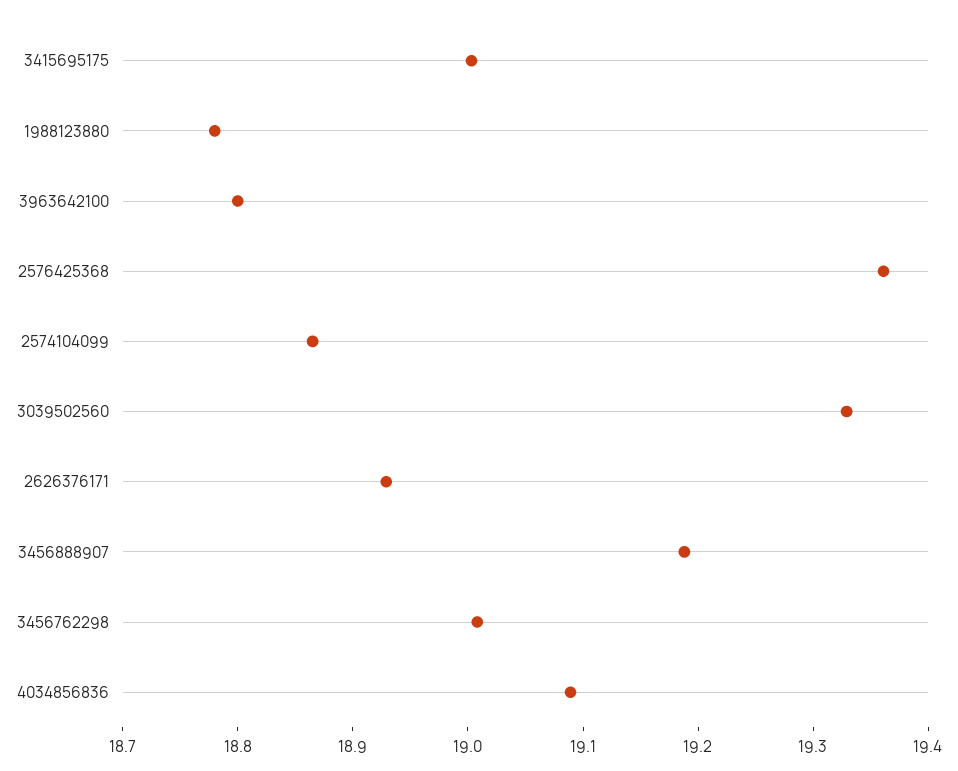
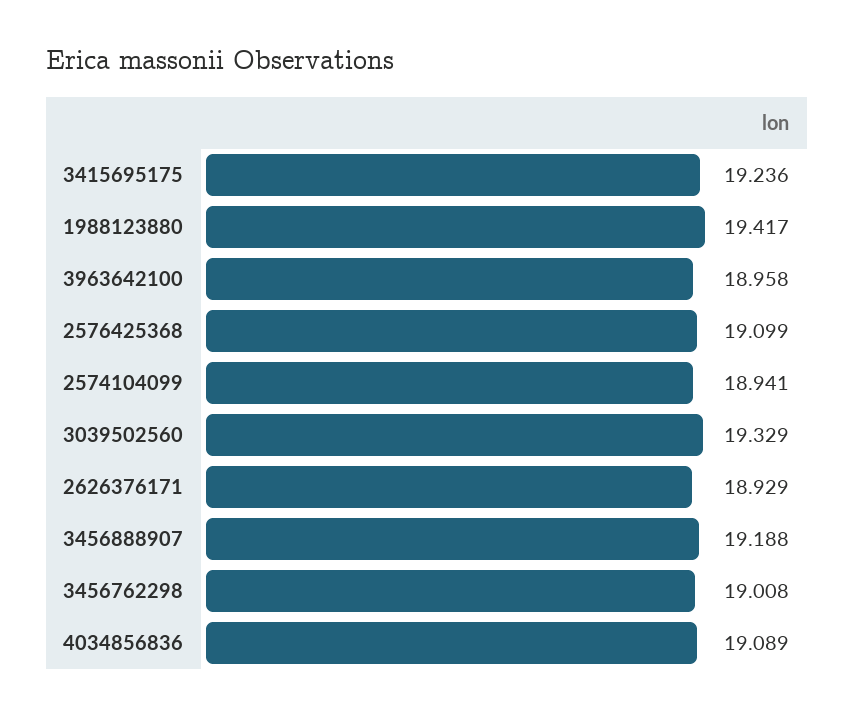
  {
-   "3415695175": 19,
+   "3415695175": 19.236,
-   "1988123880": 18.78,
+   "1988123880": 19.417,
-   "3963642100": 18.8,
+   "3963642100": 18.958,
-   "2576425368": 19.36,
+   "2576425368": 19.099,
-   "2574104099": 18.86,
+   "2574104099": 18.941,
    "3039502560": 19.329,
    "2626376171": 18.929,
    "3456888907": 19.188,
    "3456762298": 19.008,
    "4034856836": 19.089
  }

